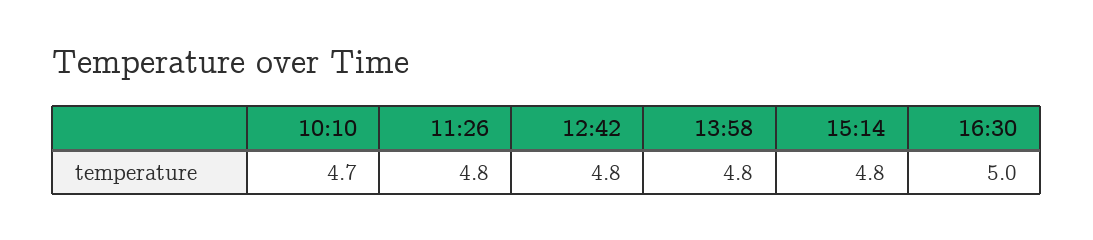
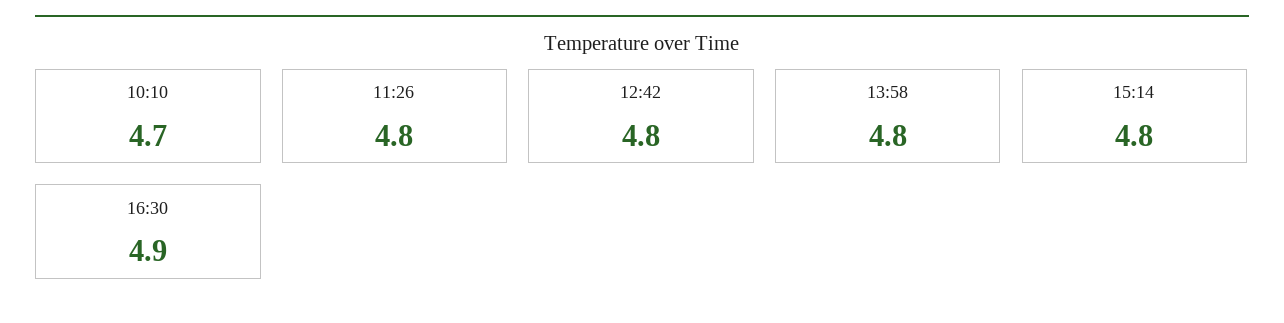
  {
    "10:10": 4.7,
    "11:26": 4.8,
    "12:42": 4.8,
    "13:58": 4.8,
    "15:14": 4.8,
-   "16:30": 5
+   "16:30": 4.9
  }

